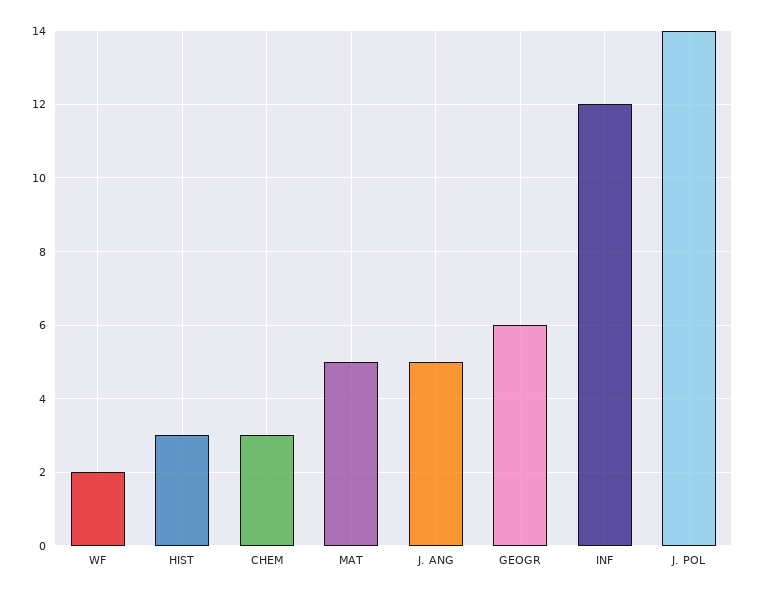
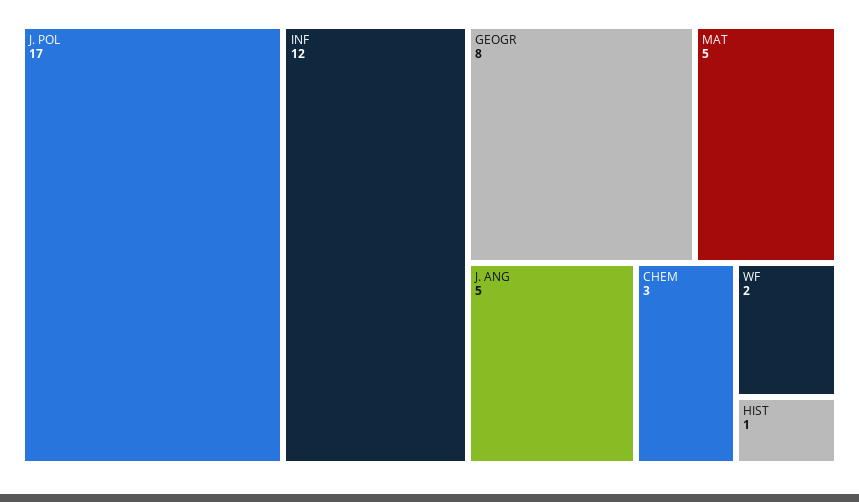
  {
    "WF": 2,
-   "HIST": 3,
+   "HIST": 1,
    "CHEM": 3,
    "MAT": 5,
    "J. ANG": 5,
-   "GEOGR": 6,
+   "GEOGR": 8,
    "INF": 12,
-   "J. POL": 14
+   "J. POL": 17
  }

